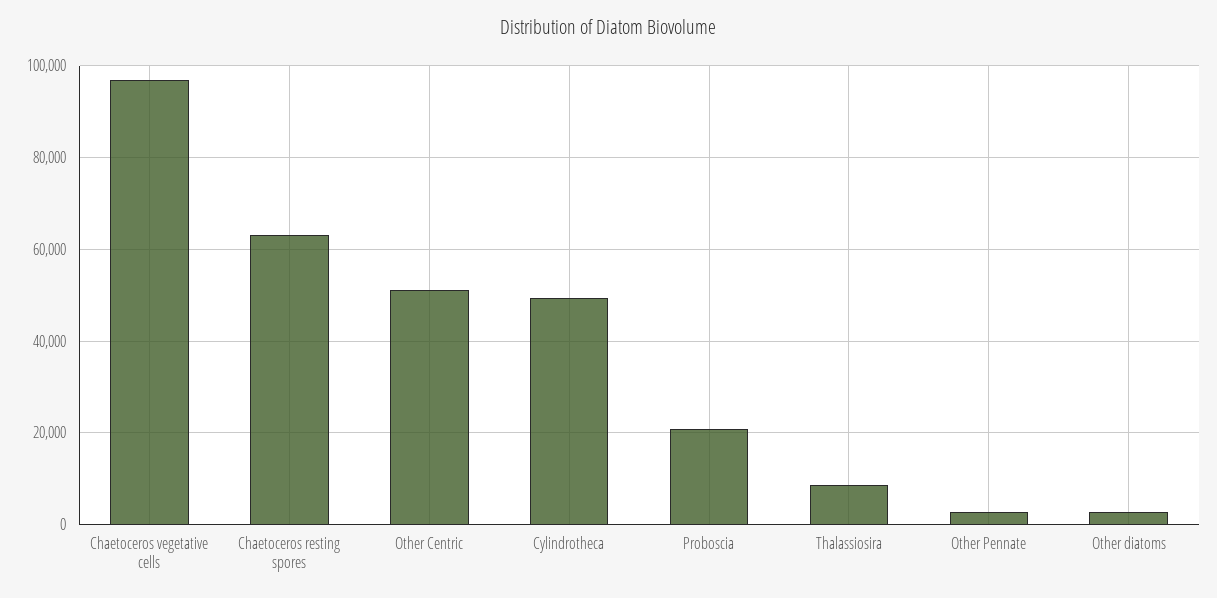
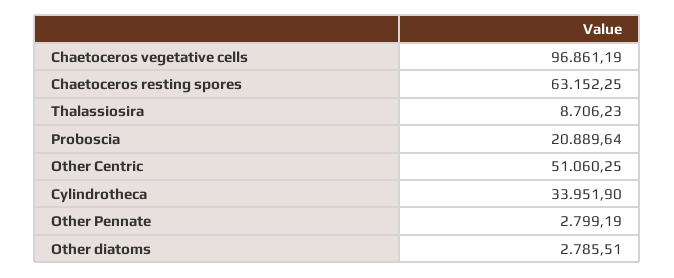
  {
    "Chaetoceros vegetative cells": 96861.19,
    "Chaetoceros resting spores": 63152.25,
    "Other Centric": 51060.25,
-   "Cylindrotheca": 50000,
+   "Cylindrotheca": 33951.9,
    "Proboscia": 20889.64,
    "Thalassiosira": 8706.23,
    "Other Pennate": 2799.19,
    "Other diatoms": 2785.51
  }

